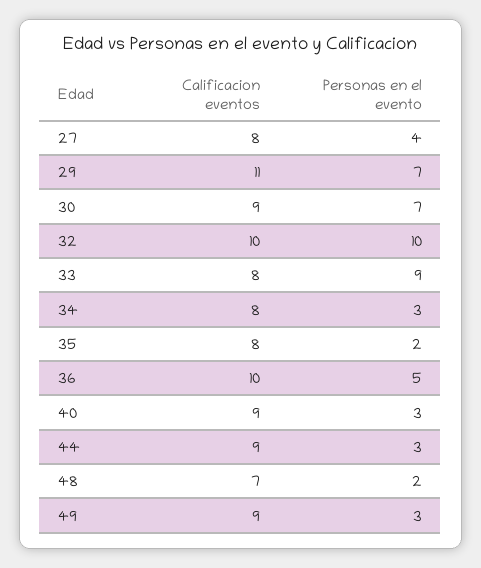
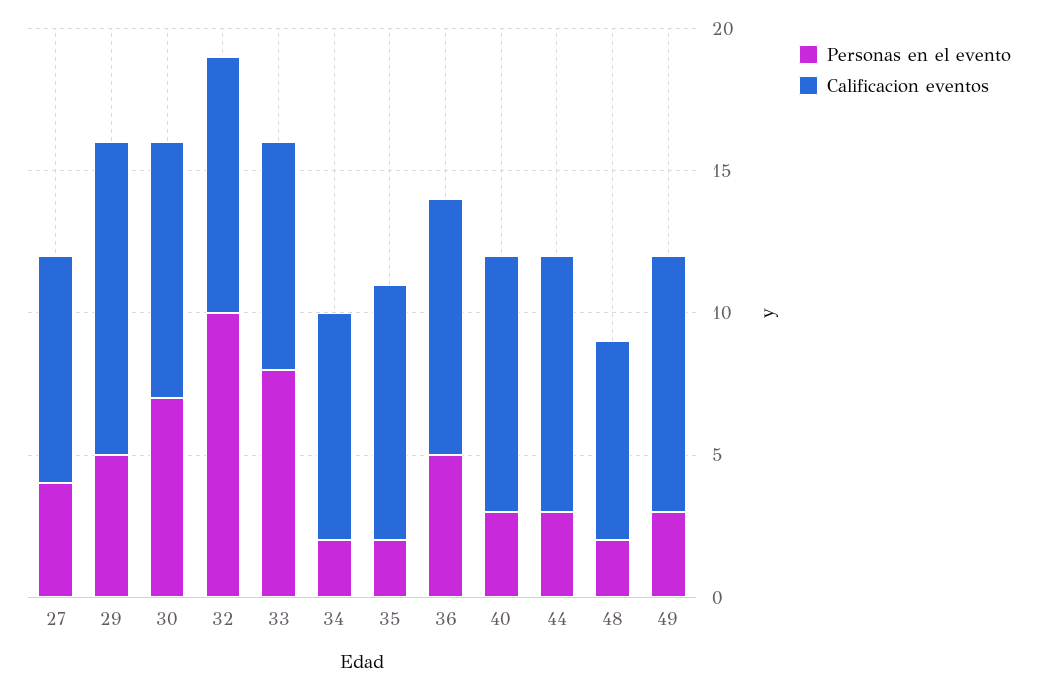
  {
    "Calificacion eventos": {
      "27": 8,
      "29": 11,
      "30": 9,
-     "32": 10,
+     "32": 9,
      "33": 8,
      "34": 8,
-     "35": 8,
+     "35": 9,
-     "36": 10,
+     "36": 9,
      "40": 9,
      "44": 9,
      "48": 7,
      "49": 9
    },
    "Personas en el evento": {
      "27": 4,
-     "29": 7,
+     "29": 5,
      "30": 7,
      "32": 10,
-     "33": 9,
+     "33": 8,
-     "34": 3,
+     "34": 2,
      "35": 2,
      "36": 5,
      "40": 3,
      "44": 3,
      "48": 2,
      "49": 3
    }
  }

